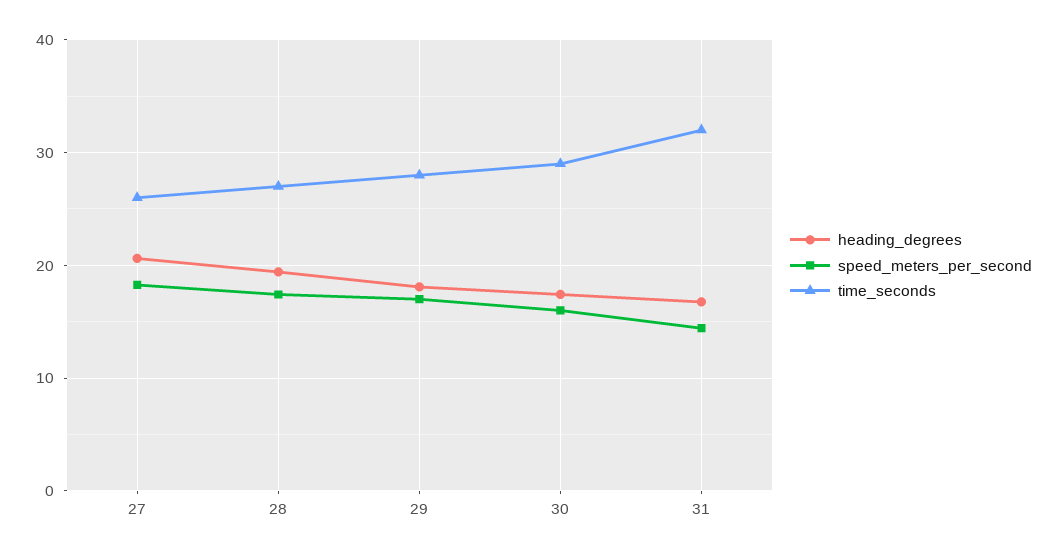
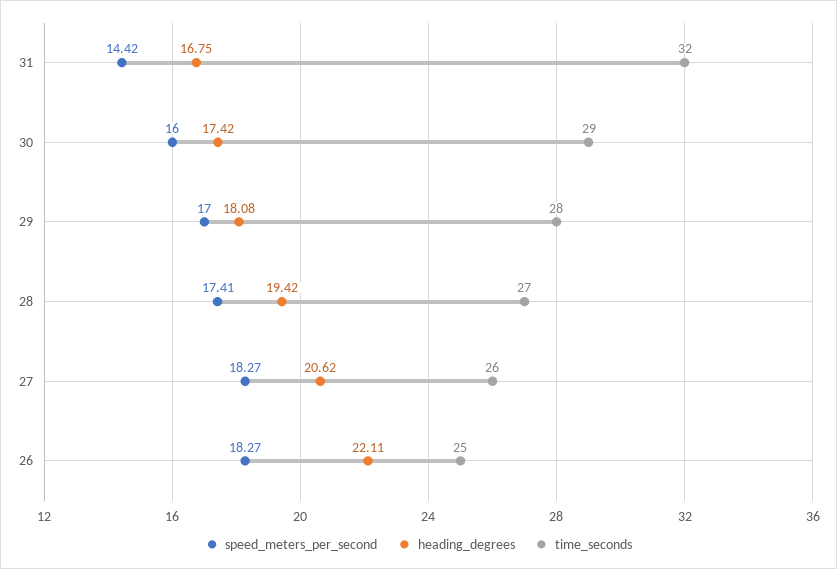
  {
    "heading_degrees": {
      "27": 20.62,
      "28": 19.42,
      "29": 18.08,
      "30": 17.42,
-     "31": 16.75
+     "31": 16.75,
+     "26": 22.11
    },
    "speed_meters_per_second": {
      "27": 18.27,
      "28": 17.41,
      "29": 17,
      "30": 16,
-     "31": 14.42
+     "31": 14.42,
+     "26": 18.27
    },
    "time_seconds": {
      "27": 26,
      "28": 27,
      "29": 28,
      "30": 29,
-     "31": 32
+     "31": 32,
+     "26": 25
    }
  }

